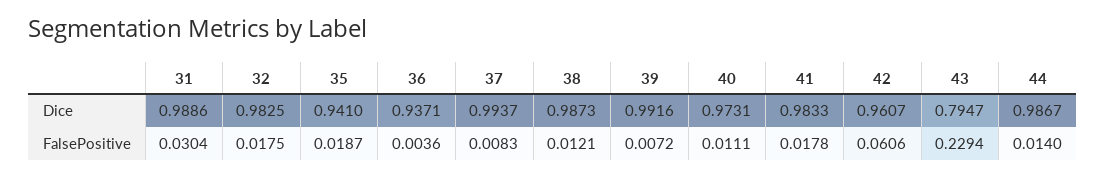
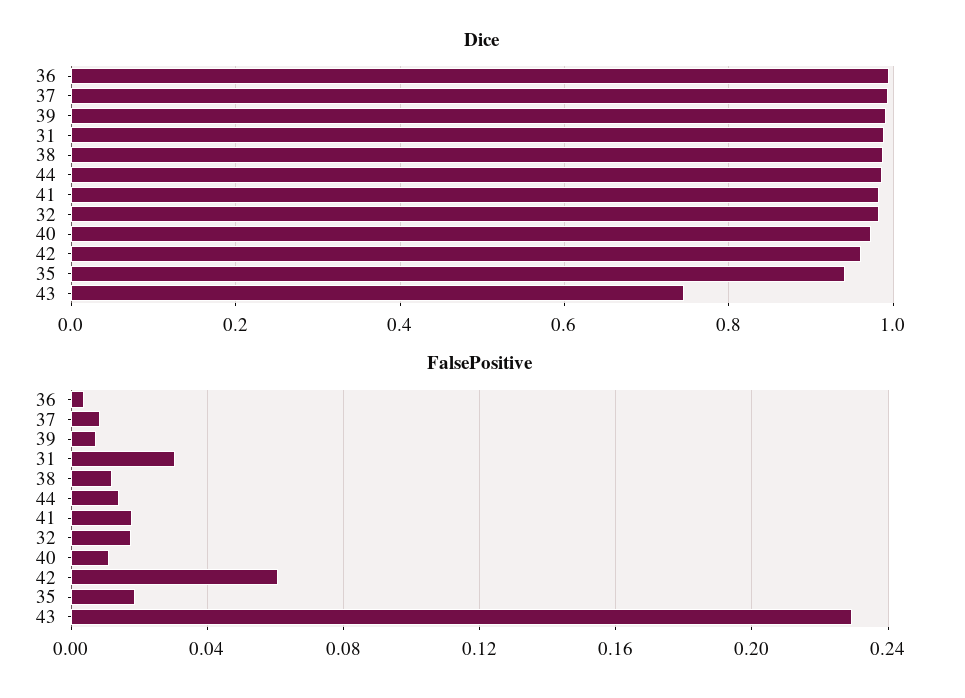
  {
    "Dice": {
      "31": 0.9886,
      "32": 0.9825,
      "35": 0.941,
-     "36": 0.9371,
+     "36": 1,
      "37": 0.9937,
      "38": 0.9873,
      "39": 0.9916,
      "40": 0.9731,
      "41": 0.9833,
      "42": 0.9607,
-     "43": 0.7947,
+     "43": 0.74,
      "44": 0.9867
    },
    "FalsePositive": {
      "31": 0.0304,
      "32": 0.0175,
      "35": 0.0187,
      "36": 0.0036,
      "37": 0.0083,
      "38": 0.0121,
      "39": 0.0072,
      "40": 0.0111,
      "41": 0.0178,
      "42": 0.0606,
      "43": 0.2294,
      "44": 0.014
    }
  }

